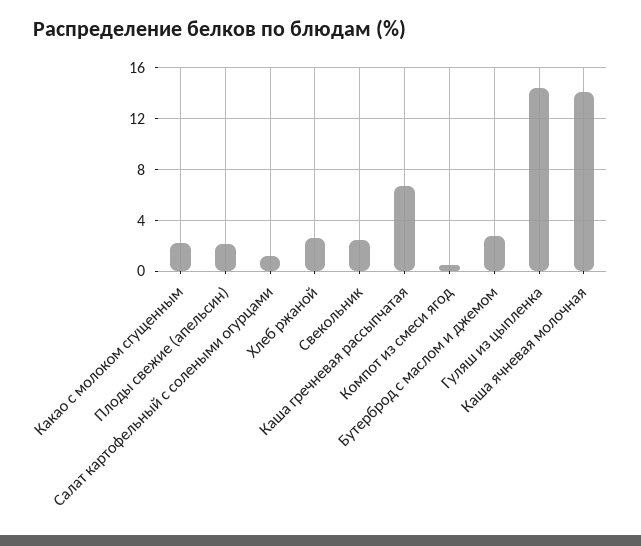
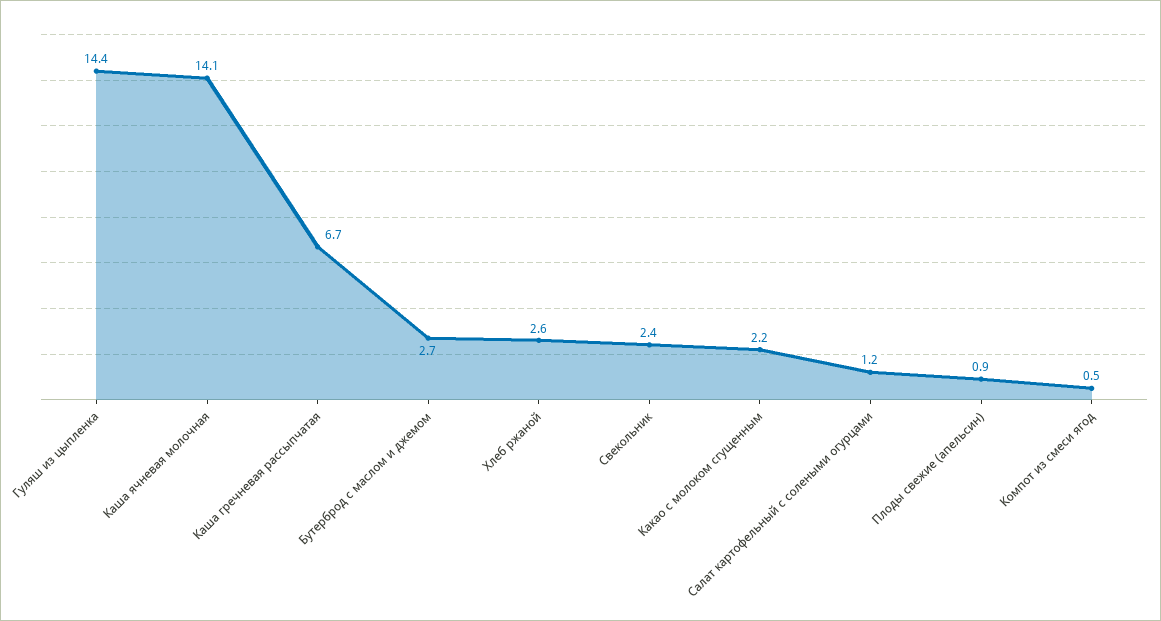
  {
    "Какао с молоком сгущенным": 2.2,
-   "Плоды свежие (апельсин)": 2,
+   "Плоды свежие (апельсин)": 0.9,
    "Салат картофельный с солеными огурцами": 1.2,
    "Хлеб ржаной": 2.6,
    "Свекольник": 2.4,
    "Каша гречневая рассыпчатая": 6.7,
    "Компот из смеси ягод": 0.5,
    "Бутерброд с маслом и джемом": 2.7,
    "Гуляш из цыпленка": 14.4,
    "Каша ячневая молочная": 14.1
  }

